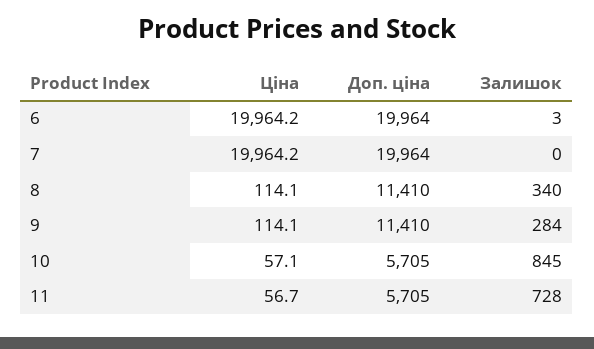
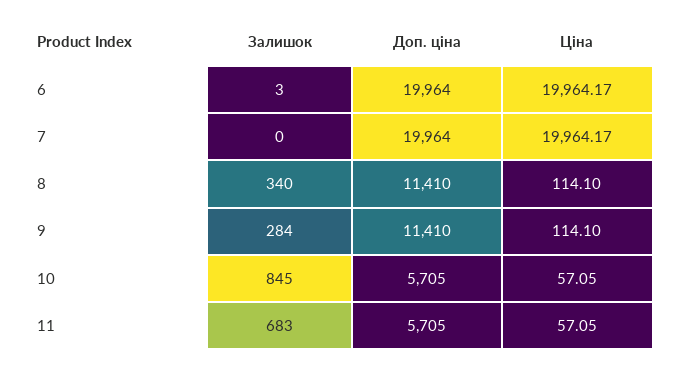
  {
    "Ціна": {
      "6": 19964.17,
      "7": 19964.17,
      "8": 114.1,
      "9": 114.1,
      "10": 57.05,
-     "11": 56.7
+     "11": 57.05
    },
    "Доп. ціна": {
      "6": 19964,
      "7": 19964,
      "8": 11410,
      "9": 11410,
      "10": 5705,
      "11": 5705
    },
    "Залишок": {
      "6": 3,
      "7": 0,
      "8": 340,
      "9": 284,
      "10": 845,
-     "11": 728
+     "11": 683
    }
  }

